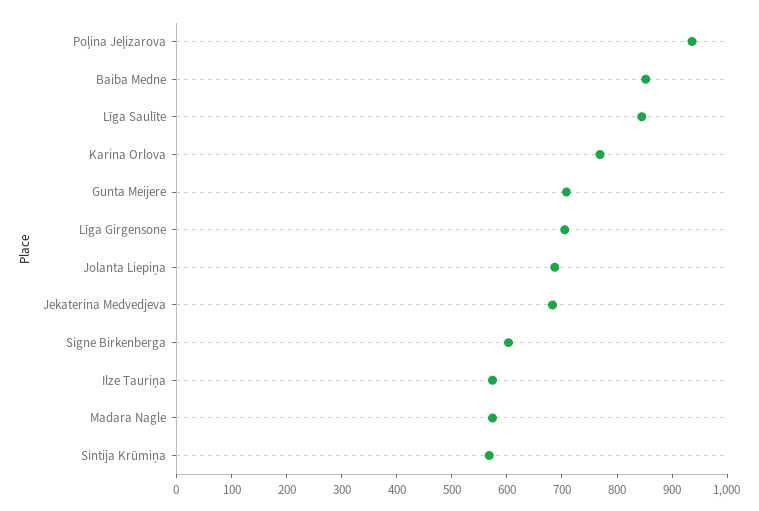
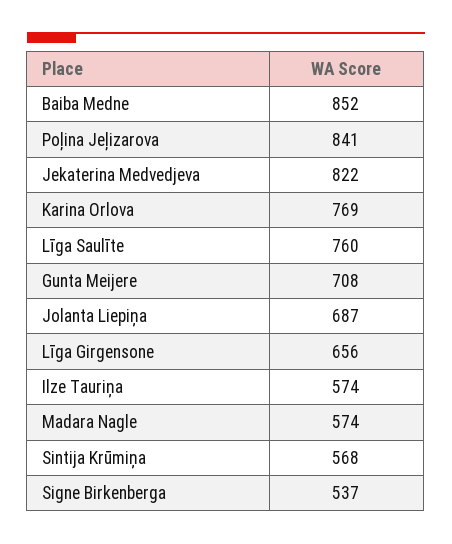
  {
-   "Poļina Jeļizarova": 940,
+   "Poļina Jeļizarova": 841,
    "Baiba Medne": 852,
-   "Līga Saulīte": 840,
+   "Līga Saulīte": 760,
    "Karina Orlova": 769,
    "Gunta Meijere": 708,
-   "Līga Girgensone": 700,
+   "Līga Girgensone": 656,
    "Jolanta Liepiņa": 687,
-   "Jekaterina Medvedjeva": 680,
+   "Jekaterina Medvedjeva": 822,
-   "Signe Birkenberga": 600,
+   "Signe Birkenberga": 537,
    "Ilze Tauriņa": 574,
    "Madara Nagle": 574,
    "Sintija Krūmiņa": 568
  }

